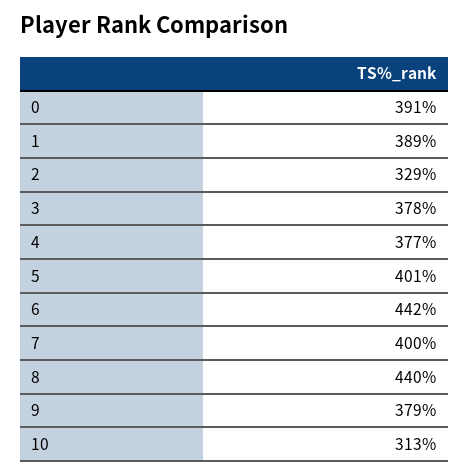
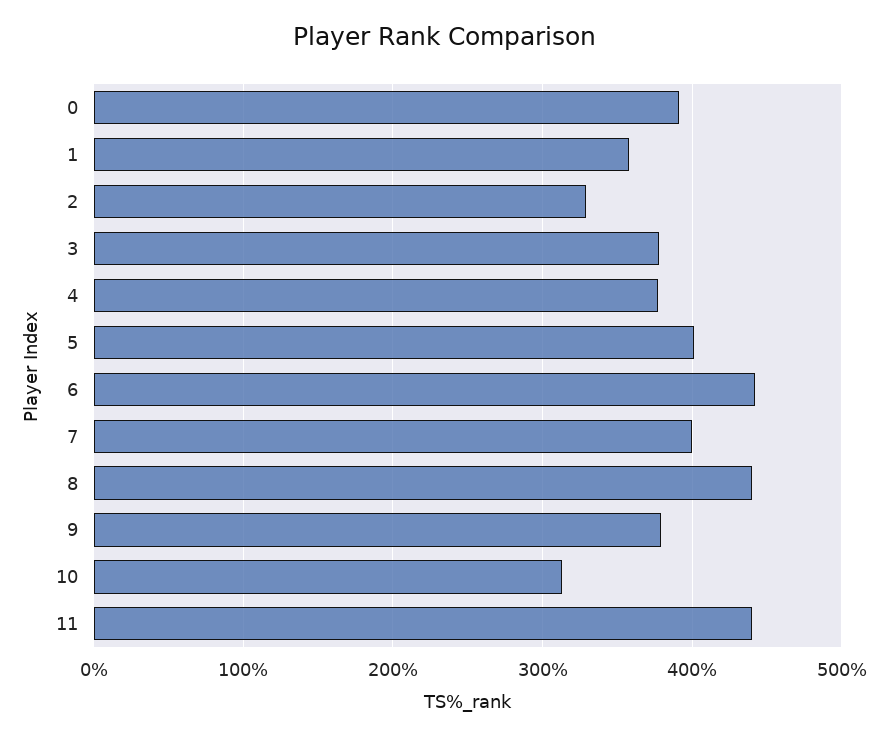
  {
    "0": 391,
-   "1": 389,
+   "1": 360,
    "2": 329,
    "3": 378,
    "4": 377,
    "5": 401,
    "6": 442,
    "7": 400,
    "8": 440,
    "9": 379,
-   "10": 313
+   "10": 313,
+   "11": 440
  }

